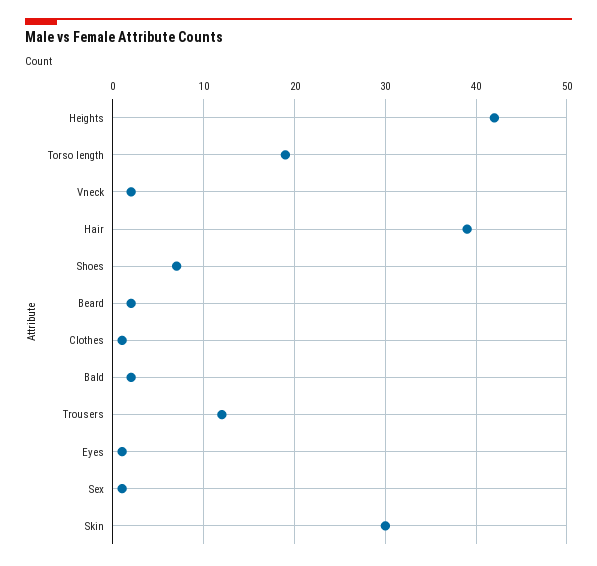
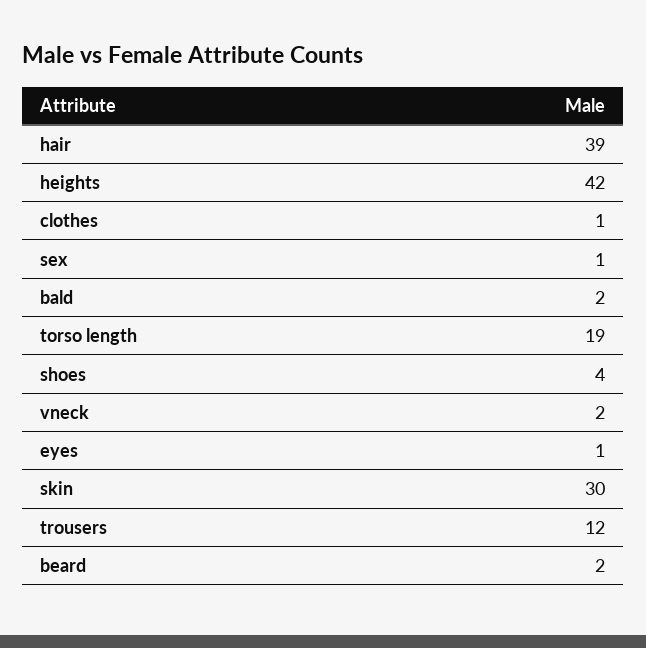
  {
    "Heights": 42,
    "Torso length": 19,
    "Vneck": 2,
    "Hair": 39,
-   "Shoes": 7,
+   "Shoes": 4,
    "Beard": 2,
    "Clothes": 1,
    "Bald": 2,
    "Trousers": 12,
    "Eyes": 1,
    "Sex": 1,
    "Skin": 30
  }

